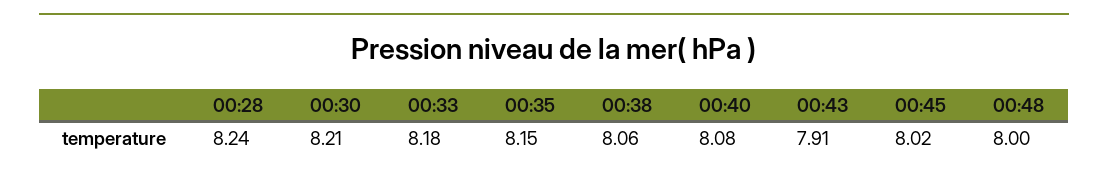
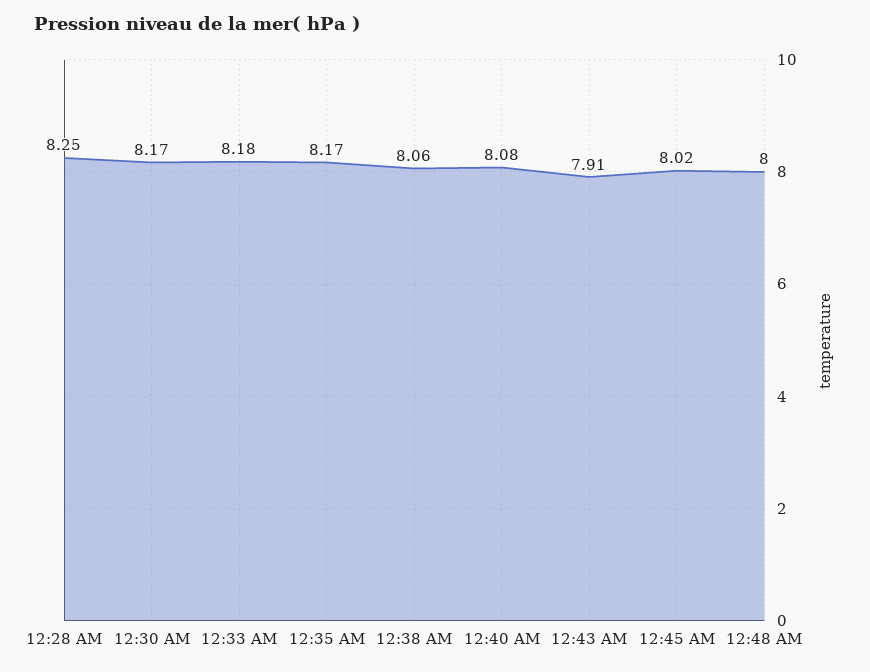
  {
-   "00:28": 8.24,
+   "00:28": 8.25,
-   "00:30": 8.21,
+   "00:30": 8.17,
    "00:33": 8.18,
-   "00:35": 8.15,
+   "00:35": 8.17,
    "00:38": 8.06,
    "00:40": 8.08,
    "00:43": 7.91,
    "00:45": 8.02,
    "00:48": 8
  }

